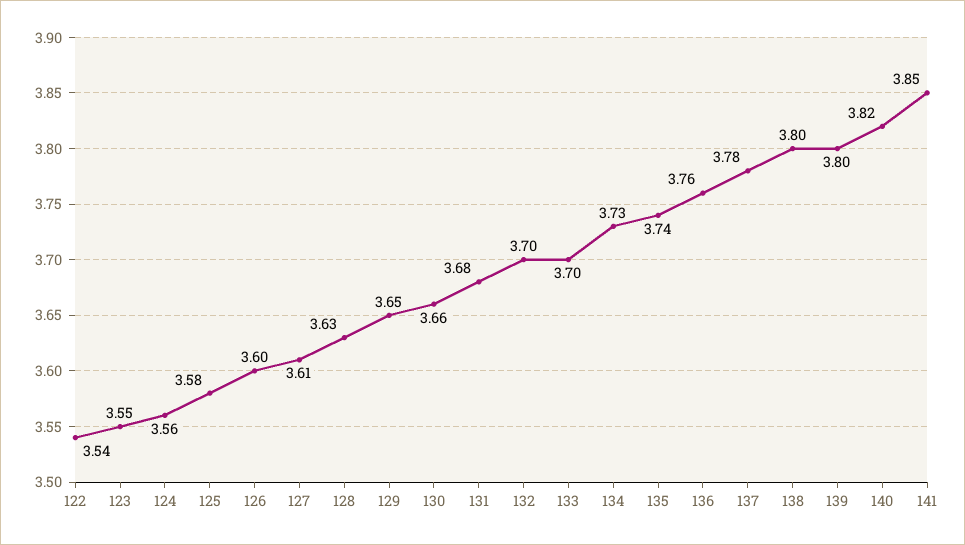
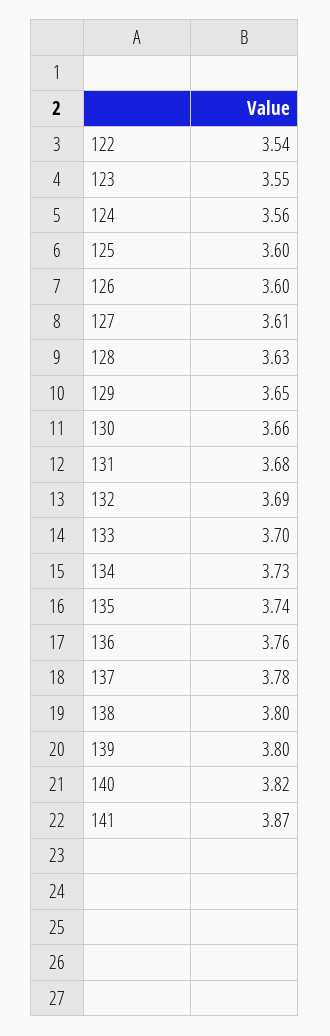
  {
    "122": 3.54,
    "123": 3.55,
    "124": 3.56,
-   "125": 3.58,
+   "125": 3.6,
    "126": 3.6,
    "127": 3.61,
    "128": 3.63,
    "129": 3.65,
    "130": 3.66,
    "131": 3.68,
-   "132": 3.7,
+   "132": 3.69,
    "133": 3.7,
    "134": 3.73,
    "135": 3.74,
    "136": 3.76,
    "137": 3.78,
    "138": 3.8,
    "139": 3.8,
    "140": 3.82,
-   "141": 3.85
+   "141": 3.87
  }

